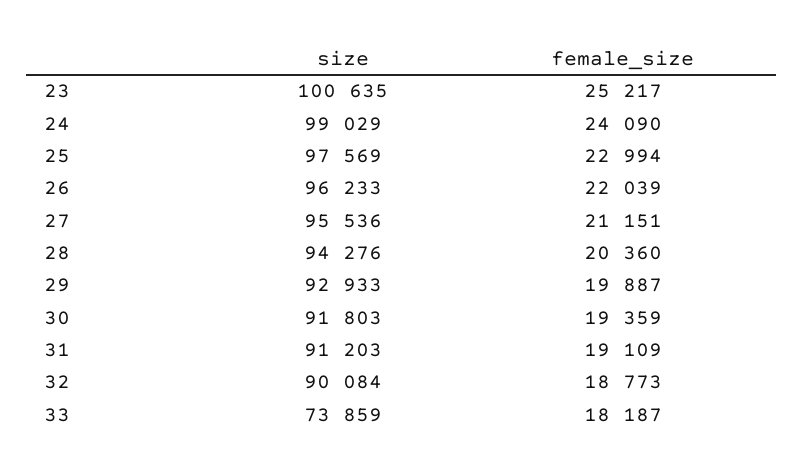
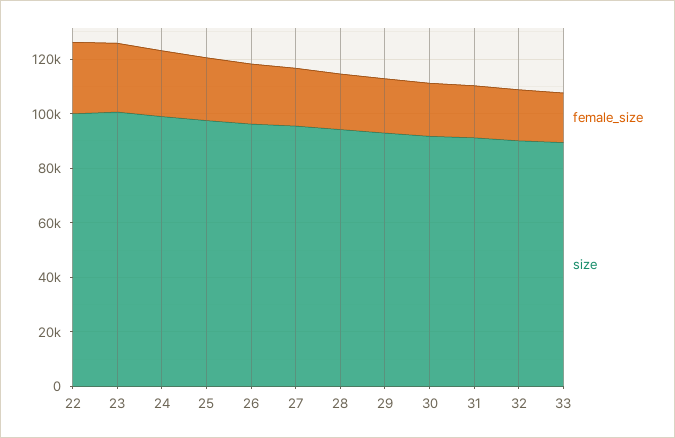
  {
    "size": {
      "23": 100635,
      "24": 99029,
      "25": 97569,
      "26": 96233,
      "27": 95536,
      "28": 94276,
      "29": 92933,
      "30": 91803,
      "31": 91203,
      "32": 90084,
-     "33": 73859
+     "33": 90000,
+     "22": 100000
    },
    "female_size": {
      "23": 25217,
      "24": 24090,
      "25": 22994,
      "26": 22039,
      "27": 21151,
      "28": 20360,
      "29": 19887,
      "30": 19359,
      "31": 19109,
      "32": 18773,
-     "33": 18187
+     "33": 18187,
+     "22": 25000
    }
  }

